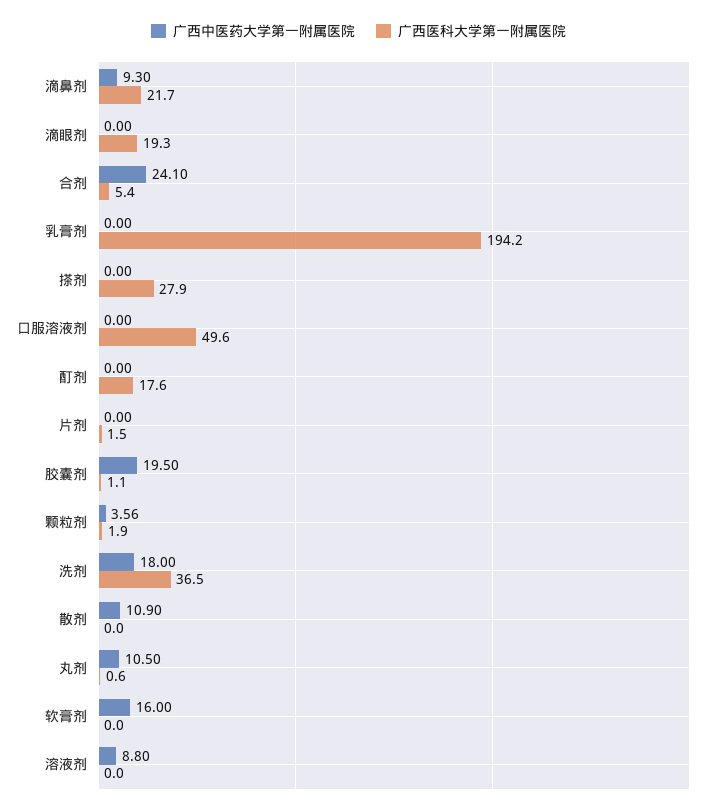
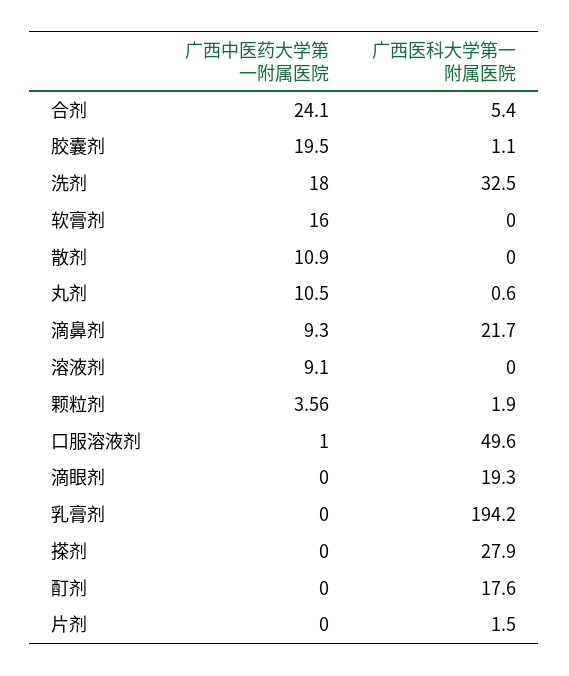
  {
    "广西中医药大学第一附属医院": {
      "滴鼻剂": 9.3,
      "滴眼剂": 0,
      "合剂": 24.1,
      "乳膏剂": 0,
      "搽剂": 0,
-     "口服溶液剂": 0,
+     "口服溶液剂": 1,
      "酊剂": 0,
      "片剂": 0,
      "胶囊剂": 19.5,
      "颗粒剂": 3.56,
      "洗剂": 18,
      "散剂": 10.9,
      "丸剂": 10.5,
      "软膏剂": 16,
-     "溶液剂": 8.8
+     "溶液剂": 9.1
    },
    "广西医科大学第一附属医院": {
      "滴鼻剂": 21.7,
      "滴眼剂": 19.3,
      "合剂": 5.4,
      "乳膏剂": 194.2,
      "搽剂": 27.9,
      "口服溶液剂": 49.6,
      "酊剂": 17.6,
      "片剂": 1.5,
      "胶囊剂": 1.1,
      "颗粒剂": 1.9,
-     "洗剂": 36.5,
+     "洗剂": 32.5,
      "散剂": 0,
      "丸剂": 0.6,
      "软膏剂": 0,
      "溶液剂": 0
    }
  }

